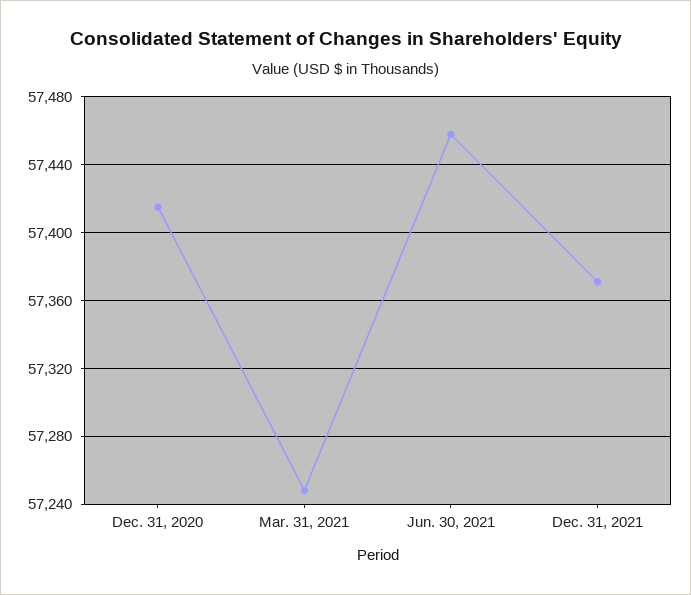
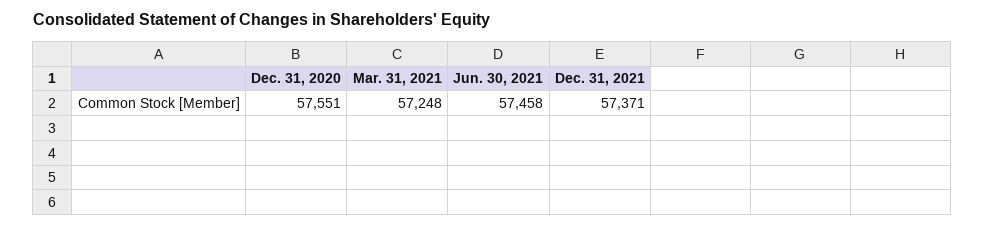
  {
-   "Dec. 31, 2020": 57415,
+   "Dec. 31, 2020": 57551,
    "Mar. 31, 2021": 57248,
    "Jun. 30, 2021": 57458,
    "Dec. 31, 2021": 57371
  }

